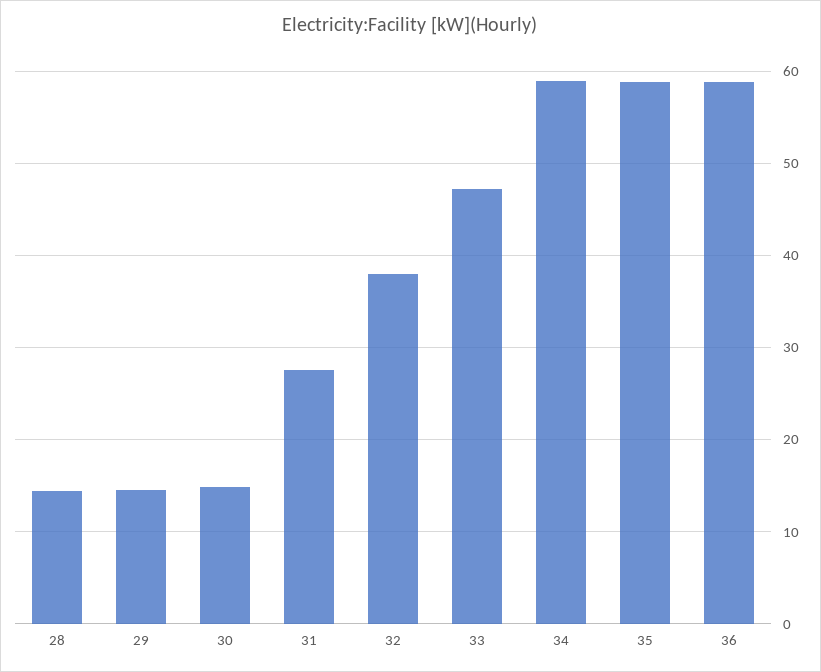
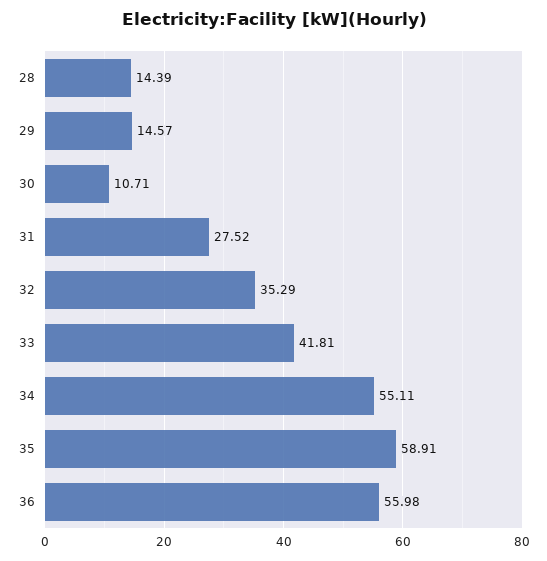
  {
    "28": 14.39,
    "29": 14.57,
-   "30": 15,
+   "30": 10.71,
    "31": 27.52,
-   "32": 38,
+   "32": 35.29,
-   "33": 47,
+   "33": 41.81,
-   "34": 59,
+   "34": 55.11,
    "35": 58.91,
-   "36": 59
+   "36": 55.98
  }

